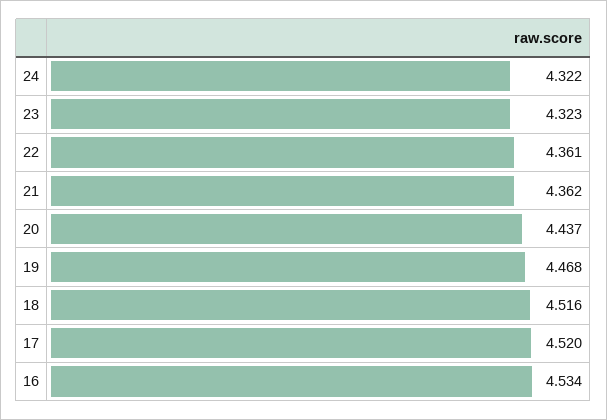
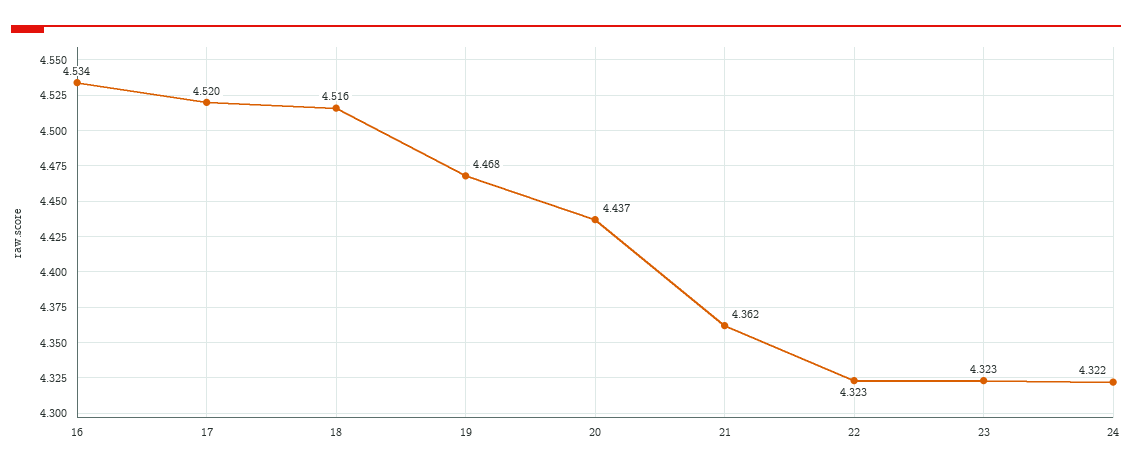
  {
    "24": 4.322,
    "23": 4.323,
-   "22": 4.361,
+   "22": 4.323,
    "21": 4.362,
    "20": 4.437,
    "19": 4.468,
    "18": 4.516,
    "17": 4.52,
    "16": 4.534
  }

